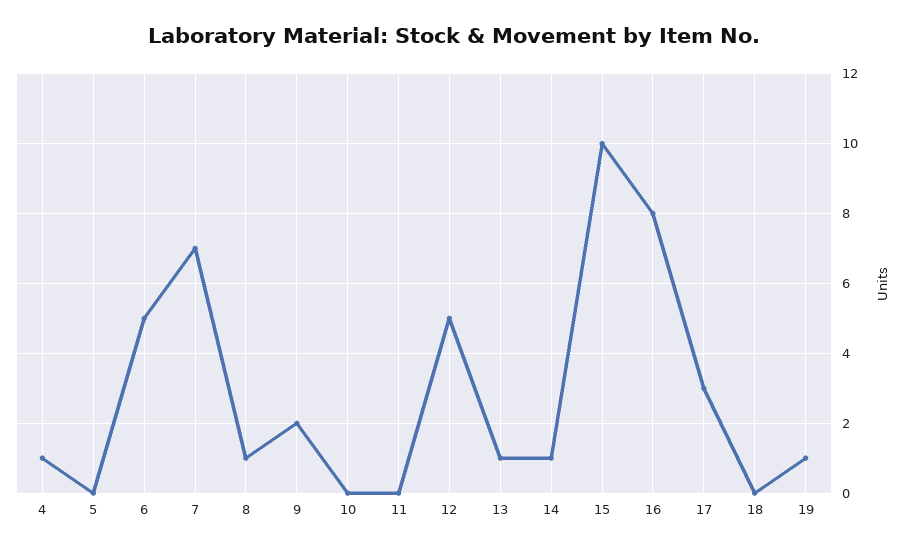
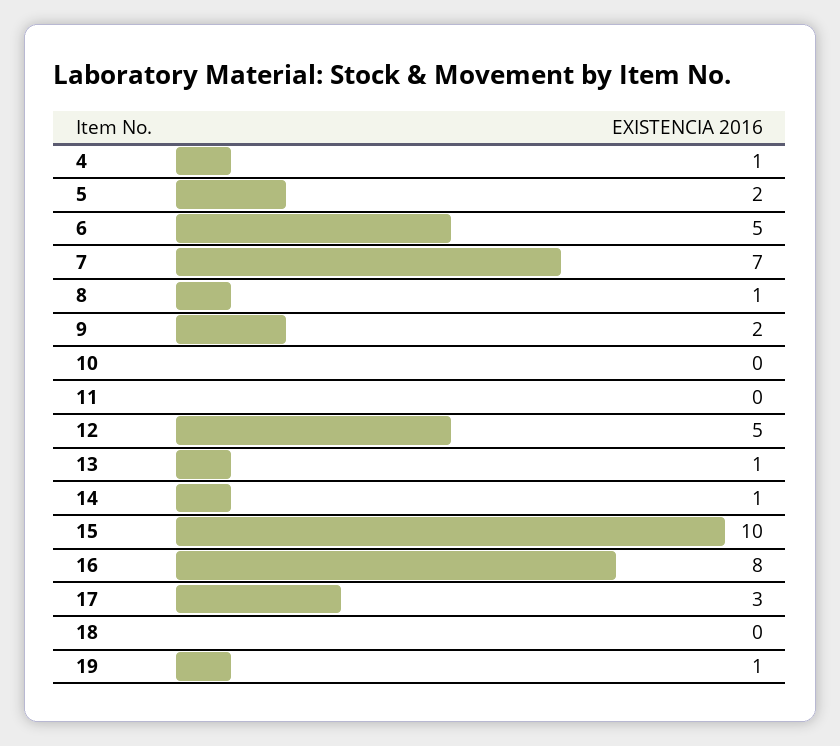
  {
    "4": 1,
-   "5": 0,
+   "5": 2,
    "6": 5,
    "7": 7,
    "8": 1,
    "9": 2,
    "10": 0,
    "11": 0,
    "12": 5,
    "13": 1,
    "14": 1,
    "15": 10,
    "16": 8,
    "17": 3,
    "18": 0,
    "19": 1
  }

